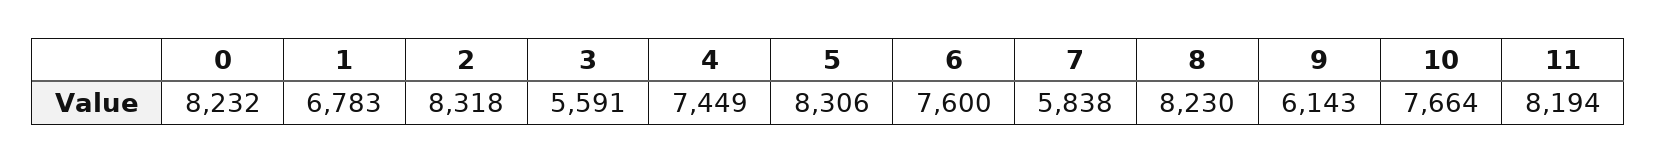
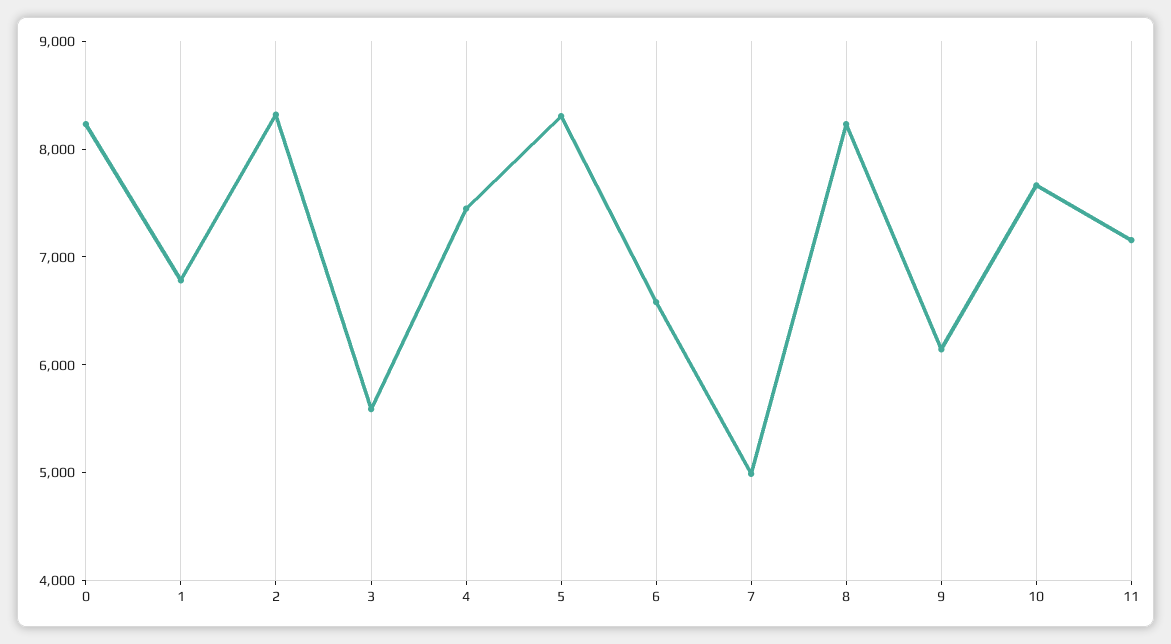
  {
    "0": 8232,
    "1": 6783,
    "2": 8318,
    "3": 5591,
    "4": 7449,
    "5": 8306,
-   "6": 7600,
+   "6": 6600,
-   "7": 5838,
+   "7": 5000,
    "8": 8230,
    "9": 6143,
    "10": 7664,
-   "11": 8194
+   "11": 7200
  }

